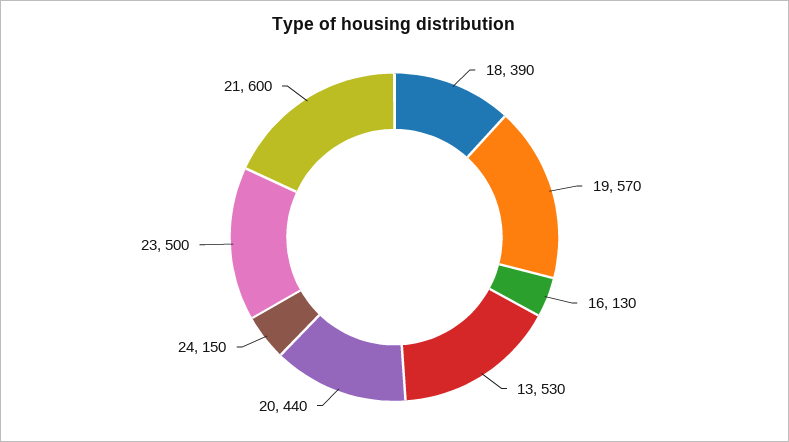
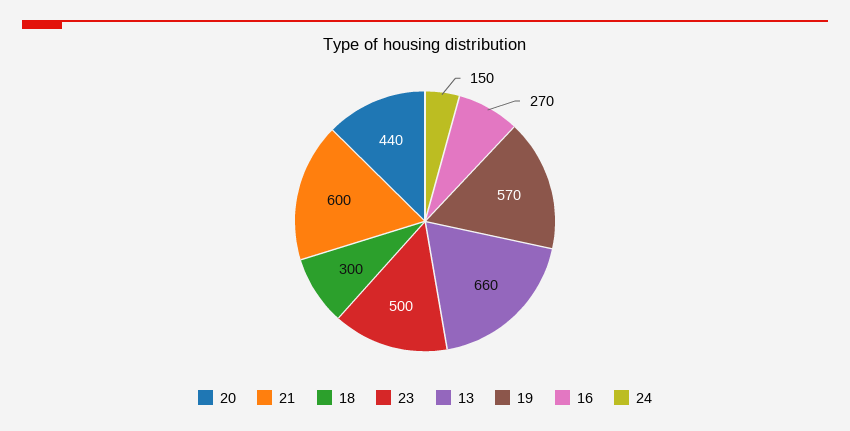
  {
-   "18": 390,
+   "18": 300,
    "19": 570,
-   "16": 130,
+   "16": 270,
-   "13": 530,
+   "13": 660,
    "20": 440,
    "24": 150,
    "23": 500,
    "21": 600
  }

